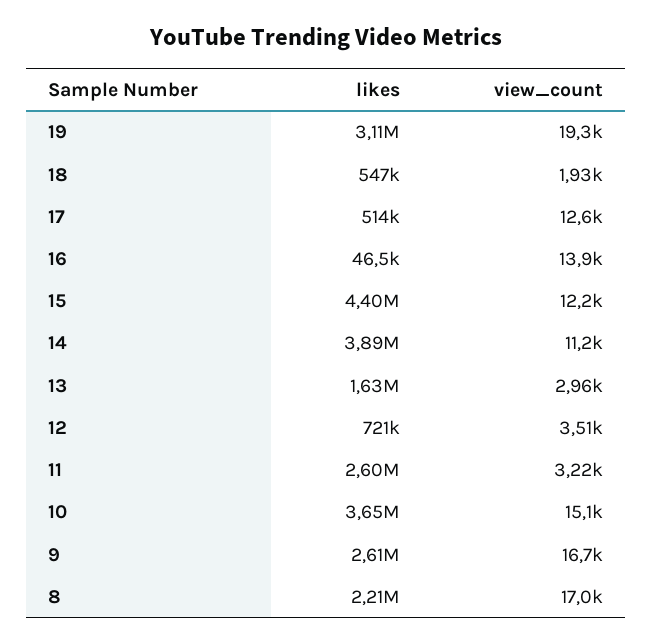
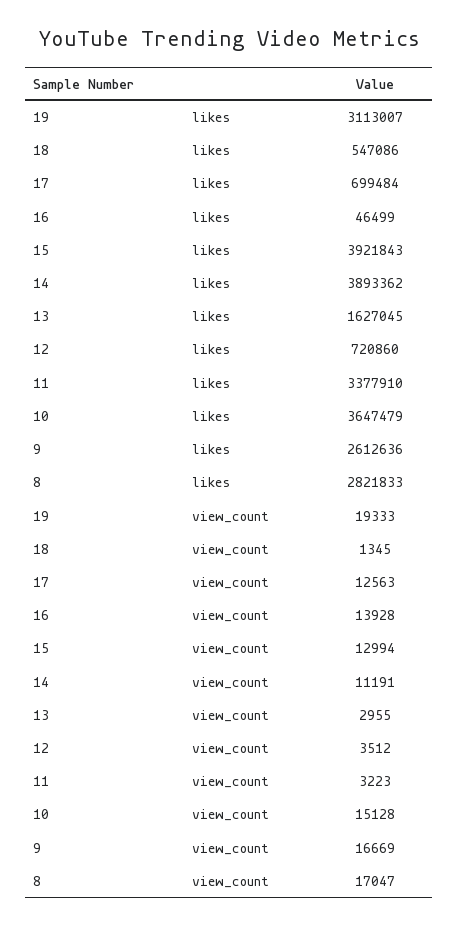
  {
    "likes": {
      "19": 3113007,
      "18": 547086,
-     "17": 514000,
+     "17": 699484,
      "16": 46499,
-     "15": 4400000,
+     "15": 3921843,
      "14": 3893362,
      "13": 1627045,
      "12": 720860,
-     "11": 2600000,
+     "11": 3377910,
      "10": 3647479,
      "9": 2612636,
-     "8": 2210000
+     "8": 2821833
    },
    "view_count": {
      "19": 19333,
-     "18": 1930,
+     "18": 1345,
      "17": 12563,
      "16": 13928,
-     "15": 12200,
+     "15": 12994,
      "14": 11191,
      "13": 2955,
      "12": 3512,
      "11": 3223,
      "10": 15128,
      "9": 16669,
      "8": 17047
    }
  }

